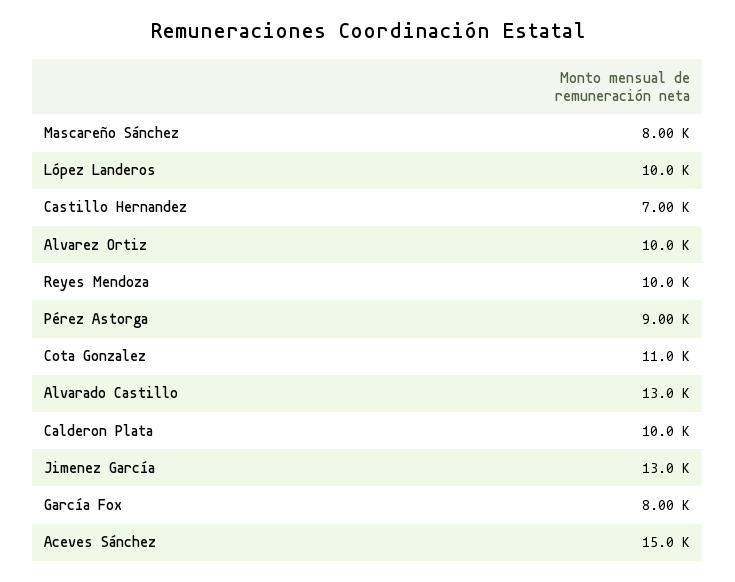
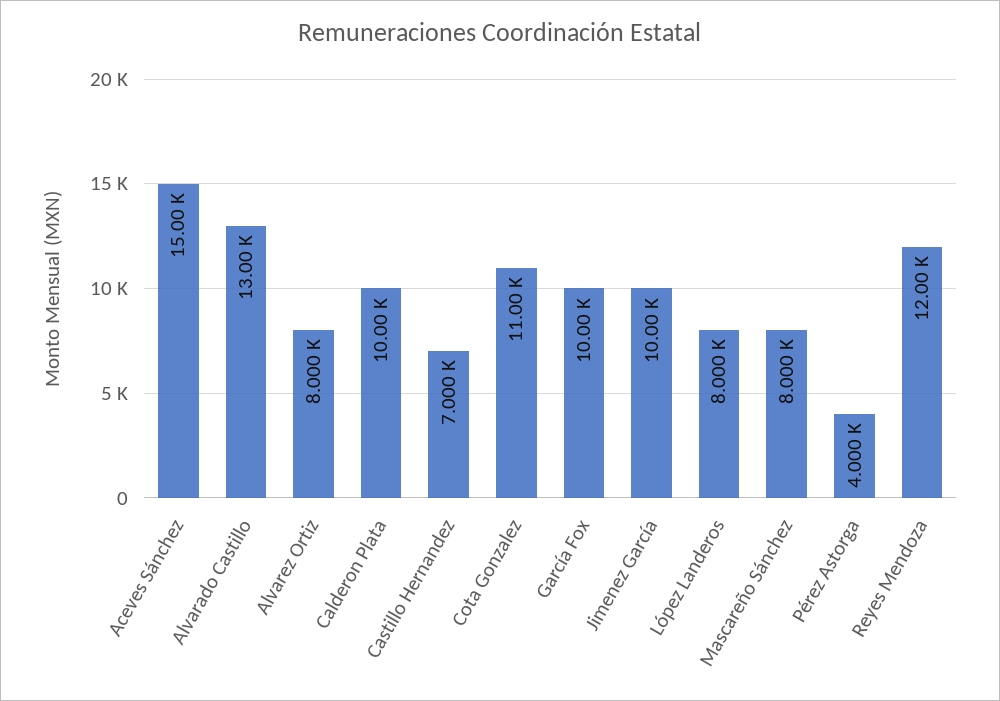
  {
    "Mascareño Sánchez": 8000,
-   "López Landeros": 10000,
+   "López Landeros": 8000,
    "Castillo Hernandez": 7000,
-   "Alvarez Ortiz": 10000,
+   "Alvarez Ortiz": 8000,
-   "Reyes Mendoza": 10000,
+   "Reyes Mendoza": 12000,
-   "Pérez Astorga": 9000,
+   "Pérez Astorga": 4000,
    "Cota Gonzalez": 11000,
    "Alvarado Castillo": 13000,
    "Calderon Plata": 10000,
-   "Jimenez García": 13000,
+   "Jimenez García": 10000,
-   "García Fox": 8000,
+   "García Fox": 10000,
    "Aceves Sánchez": 15000
  }

